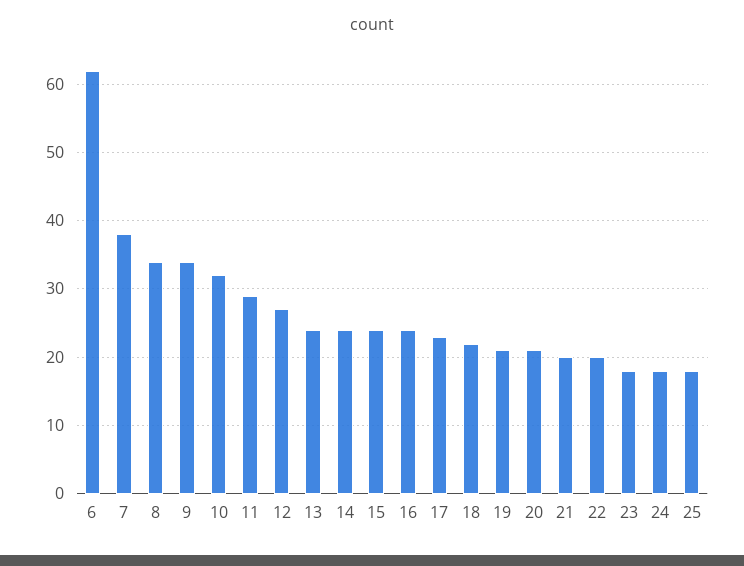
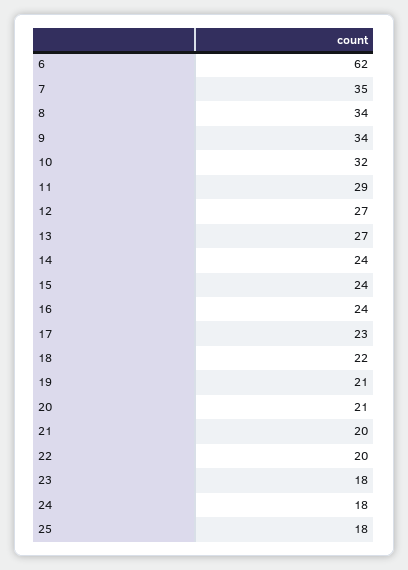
  {
    "6": 62,
-   "7": 38,
+   "7": 35,
    "8": 34,
    "9": 34,
    "10": 32,
    "11": 29,
    "12": 27,
-   "13": 24,
+   "13": 27,
    "14": 24,
    "15": 24,
    "16": 24,
    "17": 23,
    "18": 22,
    "19": 21,
    "20": 21,
    "21": 20,
    "22": 20,
    "23": 18,
    "24": 18,
    "25": 18
  }

